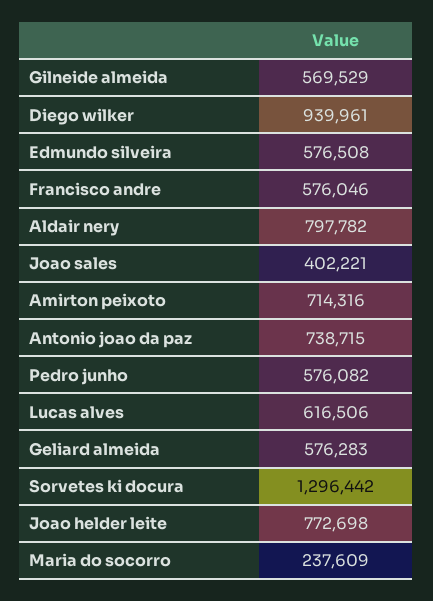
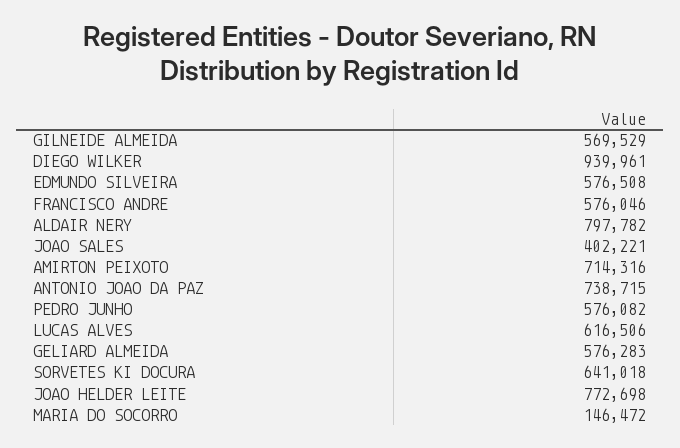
  {
    "Gilneide almeida": 569529,
    "Diego wilker": 939961,
    "Edmundo silveira": 576508,
    "Francisco andre": 576046,
    "Aldair nery": 797782,
    "Joao sales": 402221,
    "Amirton peixoto": 714316,
    "Antonio joao da paz": 738715,
    "Pedro junho": 576082,
    "Lucas alves": 616506,
    "Geliard almeida": 576283,
-   "Sorvetes ki docura": 1296442,
+   "Sorvetes ki docura": 641018,
    "Joao helder leite": 772698,
-   "Maria do socorro": 237609
+   "Maria do socorro": 146472
  }

